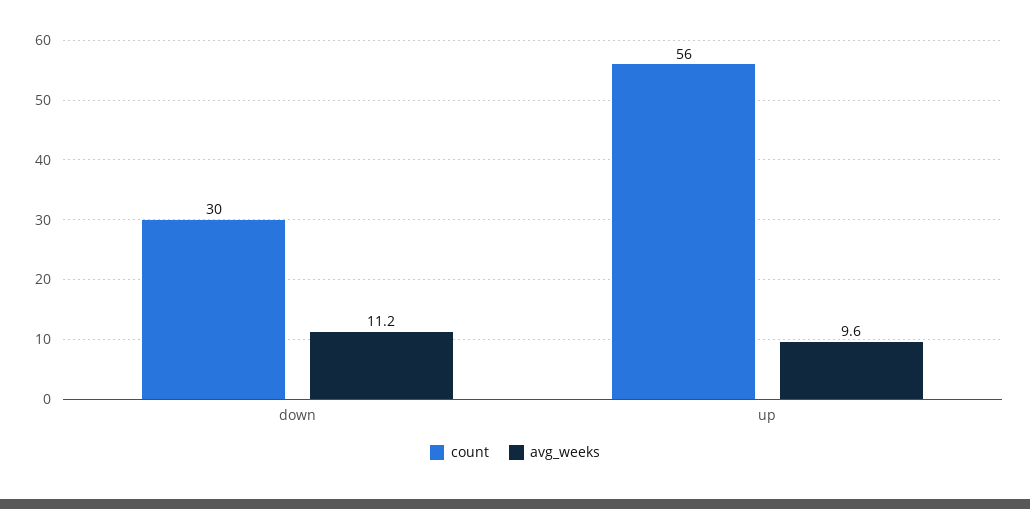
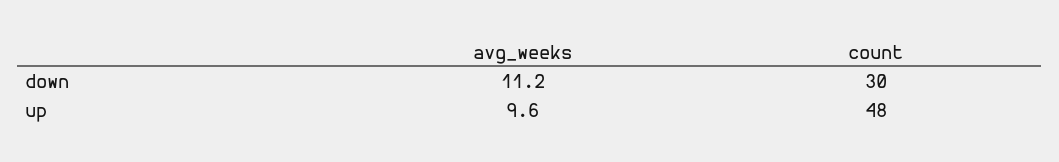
  {
    "count": {
      "down": 30,
-     "up": 56
+     "up": 48
    },
    "avg_weeks": {
      "down": 11.2,
      "up": 9.6
    }
  }

